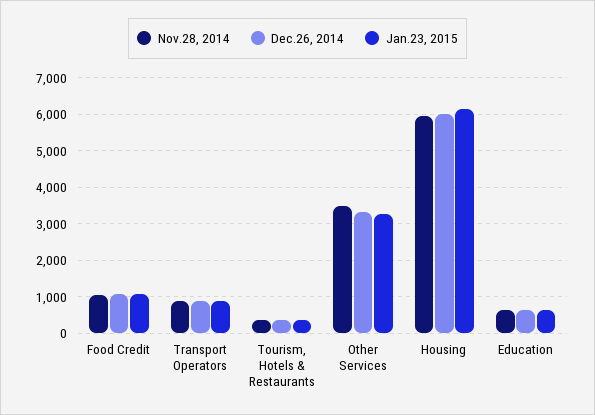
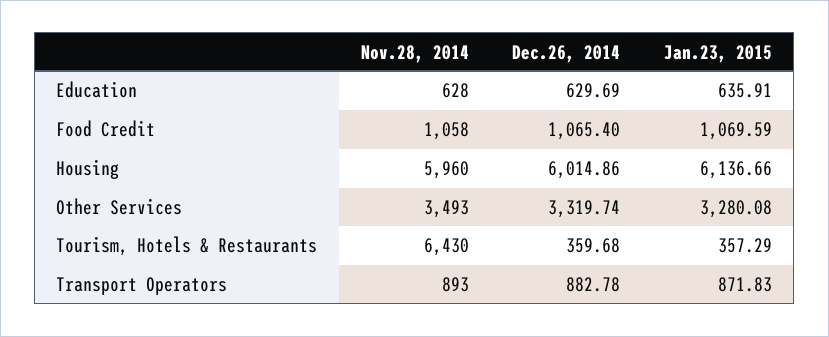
  {
    "Nov.28, 2014": {
      "Food Credit": 1058,
      "Transport Operators": 893,
-     "Tourism, Hotels & Restaurants": 400,
+     "Tourism, Hotels & Restaurants": 6430,
      "Other Services": 3493,
      "Housing": 5960,
      "Education": 628
    },
    "Dec.26, 2014": {
      "Food Credit": 1065.4,
      "Transport Operators": 882.78,
      "Tourism, Hotels & Restaurants": 359.68,
      "Other Services": 3319.74,
      "Housing": 6014.86,
      "Education": 629.69
    },
    "Jan.23, 2015": {
      "Food Credit": 1069.59,
      "Transport Operators": 871.83,
      "Tourism, Hotels & Restaurants": 357.29,
      "Other Services": 3280.08,
      "Housing": 6136.66,
      "Education": 635.91
    }
  }

